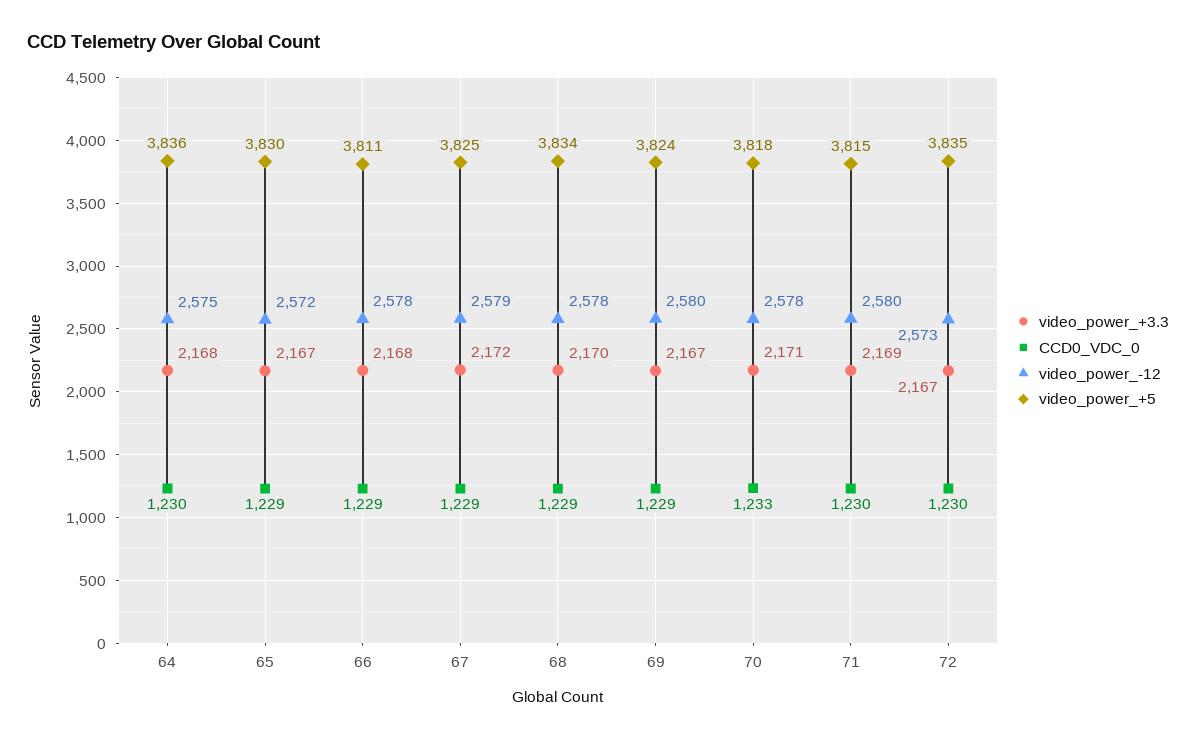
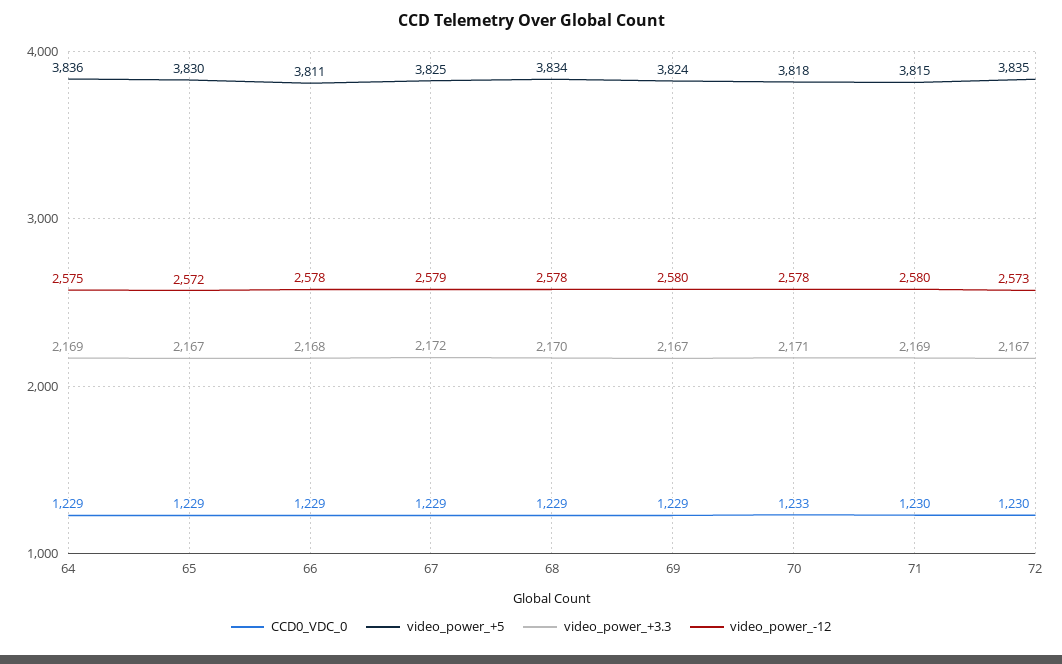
  {
    "video_power_+3.3": {
-     "64": 2168,
+     "64": 2169,
      "65": 2167,
      "66": 2168,
      "67": 2172,
      "68": 2170,
      "69": 2167,
      "70": 2171,
      "71": 2169,
      "72": 2167
    },
    "CCD0_VDC_0": {
-     "64": 1230,
+     "64": 1229,
      "65": 1229,
      "66": 1229,
      "67": 1229,
      "68": 1229,
      "69": 1229,
      "70": 1233,
      "71": 1230,
      "72": 1230
    },
    "video_power_-12": {
      "64": 2575,
      "65": 2572,
      "66": 2578,
      "67": 2579,
      "68": 2578,
      "69": 2580,
      "70": 2578,
      "71": 2580,
      "72": 2573
    },
    "video_power_+5": {
      "64": 3836,
      "65": 3830,
      "66": 3811,
      "67": 3825,
      "68": 3834,
      "69": 3824,
      "70": 3818,
      "71": 3815,
      "72": 3835
    }
  }

